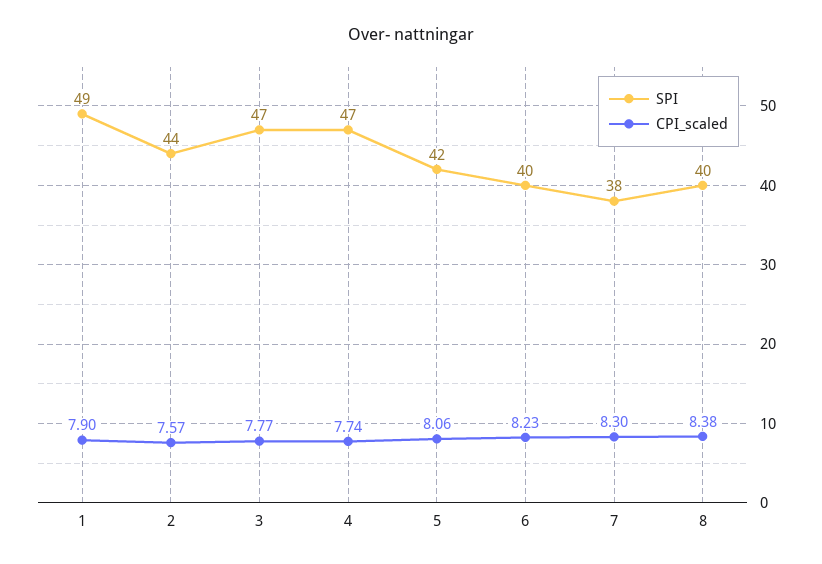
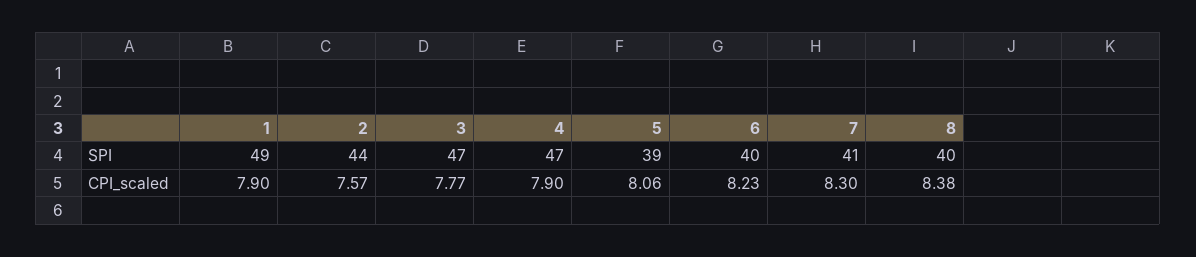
  {
    "SPI": {
      "1": 49,
      "2": 44,
      "3": 47,
      "4": 47,
-     "5": 42,
+     "5": 39,
      "6": 40,
-     "7": 38,
+     "7": 41,
      "8": 40
    },
    "CPI_scaled": {
      "1": 7.9,
      "2": 7.57,
      "3": 7.77,
-     "4": 7.74,
+     "4": 7.9,
      "5": 8.06,
      "6": 8.23,
      "7": 8.3,
      "8": 8.38
    }
  }

